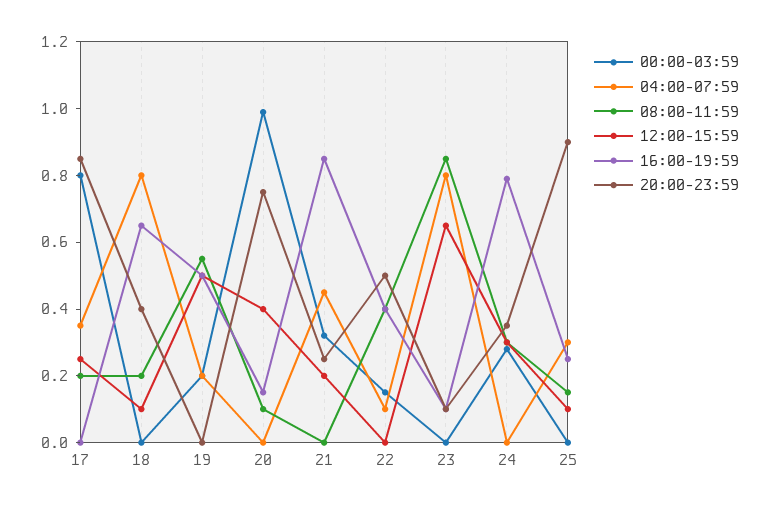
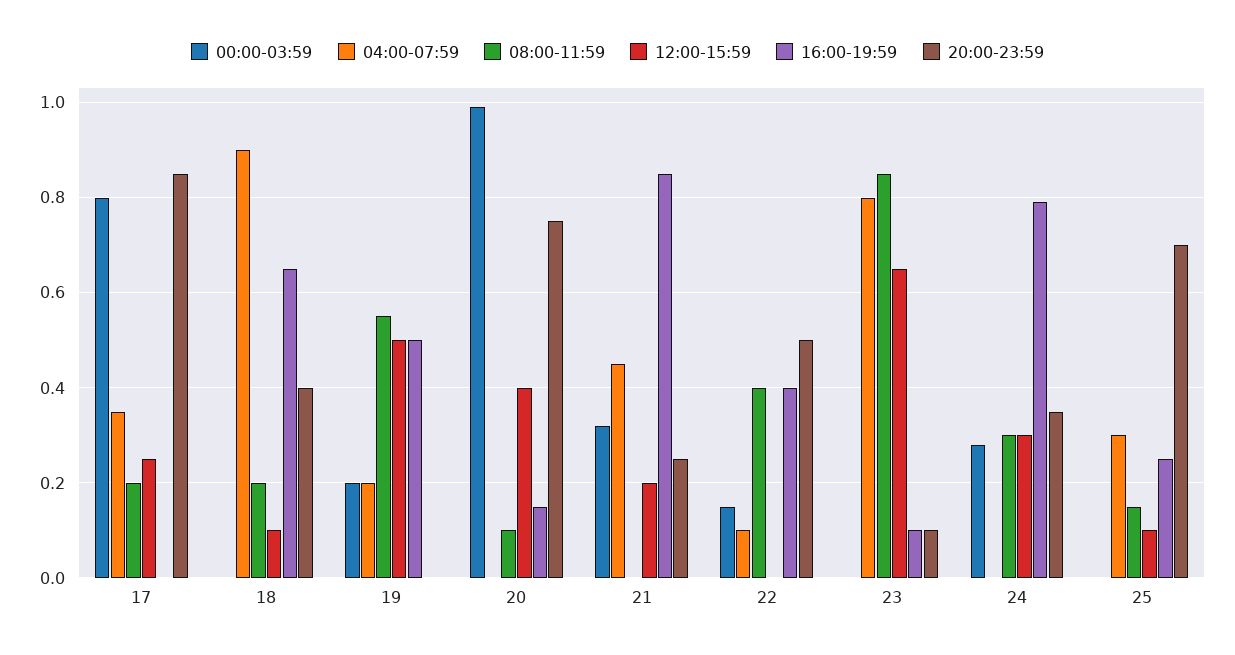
  {
    "00:00-03:59": {
      "17": 0.8,
      "18": 0,
      "19": 0.2,
      "20": 1,
      "21": 0.3,
      "22": 0.15,
      "23": 0,
      "24": 0.3,
      "25": 0
    },
    "04:00-07:59": {
      "17": 0.35,
-     "18": 0.8,
+     "18": 0.9,
      "19": 0.2,
      "20": 0,
      "21": 0.45,
      "22": 0.1,
      "23": 0.8,
      "24": 0,
      "25": 0.3
    },
    "08:00-11:59": {
      "17": 0.2,
      "18": 0.2,
      "19": 0.55,
      "20": 0.1,
      "21": 0,
      "22": 0.4,
      "23": 0.85,
      "24": 0.3,
      "25": 0.15
    },
    "12:00-15:59": {
      "17": 0.25,
      "18": 0.1,
      "19": 0.5,
      "20": 0.4,
      "21": 0.2,
      "22": 0,
      "23": 0.65,
      "24": 0.3,
      "25": 0.1
    },
    "16:00-19:59": {
      "17": 0,
      "18": 0.65,
      "19": 0.5,
      "20": 0.15,
      "21": 0.85,
      "22": 0.4,
      "23": 0.1,
      "24": 0.8,
      "25": 0.25
    },
    "20:00-23:59": {
      "17": 0.85,
      "18": 0.4,
      "19": 0,
      "20": 0.75,
      "21": 0.25,
      "22": 0.5,
      "23": 0.1,
      "24": 0.35,
-     "25": 0.9
+     "25": 0.7
    }
  }

